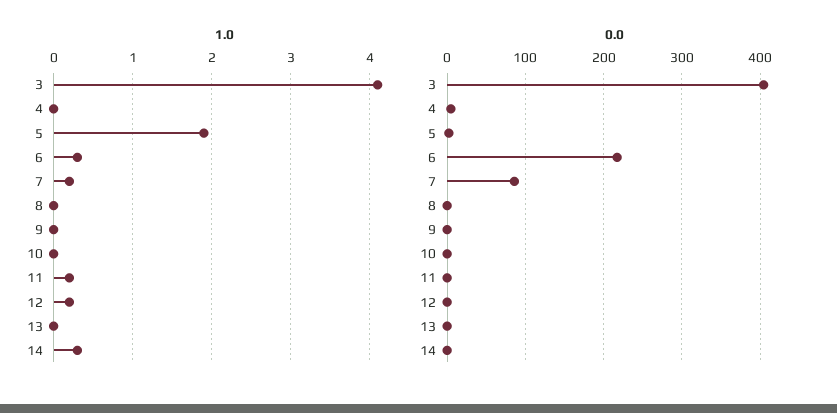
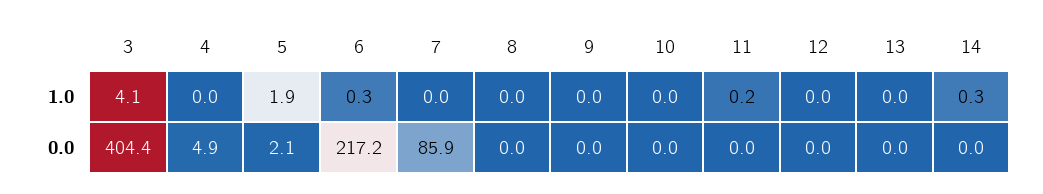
  {
    "1.0": {
      "3": 4.1,
      "4": 0,
      "5": 1.9,
      "6": 0.3,
-     "7": 0.2,
+     "7": 0,
      "8": 0,
      "9": 0,
      "10": 0,
      "11": 0.2,
-     "12": 0.2,
+     "12": 0,
      "13": 0,
      "14": 0.3
    },
    "0.0": {
      "3": 404.4,
      "4": 4.9,
      "5": 2.1,
      "6": 217.2,
      "7": 85.9,
      "8": 0,
      "9": 0,
      "10": 0,
      "11": 0,
      "12": 0,
      "13": 0,
      "14": 0
    }
  }

